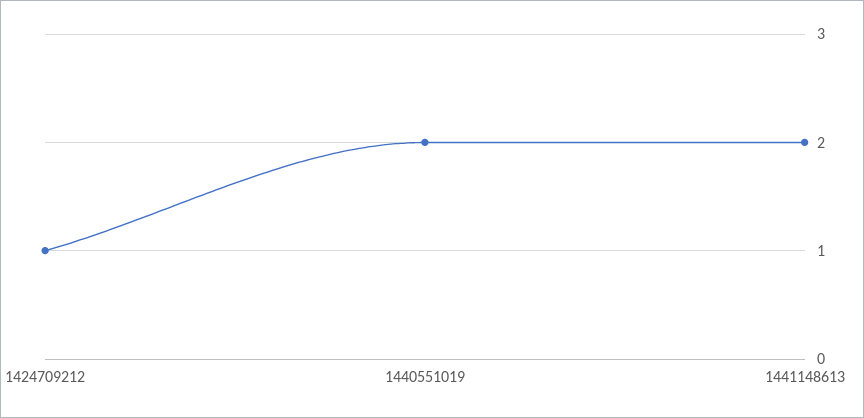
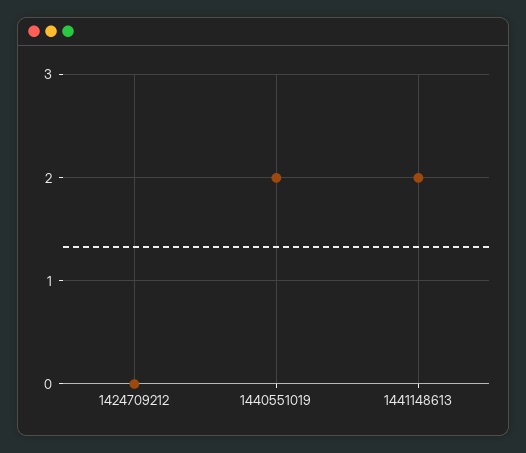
  {
-   "1424709212": 1,
+   "1424709212": 0,
    "1440551019": 2,
    "1441148613": 2
  }

